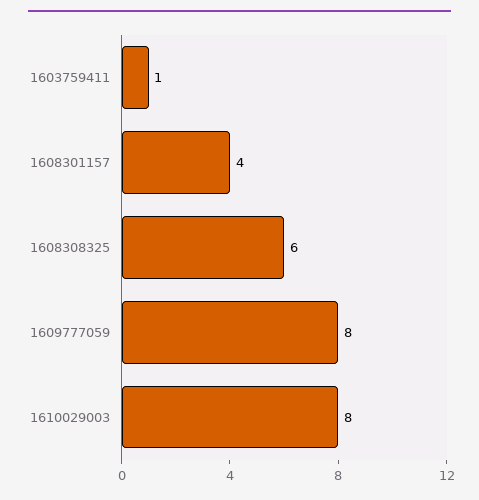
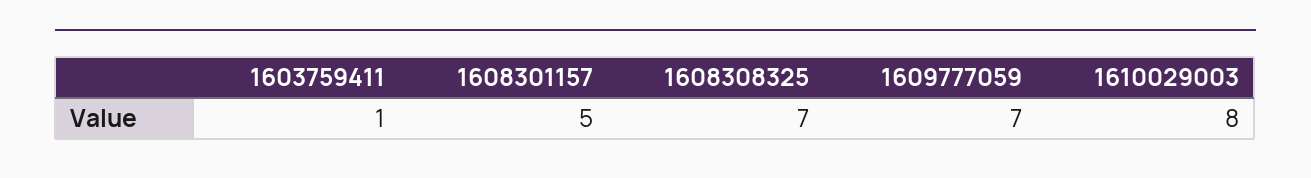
  {
    "1603759411": 1,
-   "1608301157": 4,
+   "1608301157": 5,
-   "1608308325": 6,
+   "1608308325": 7,
-   "1609777059": 8,
+   "1609777059": 7,
    "1610029003": 8
  }

